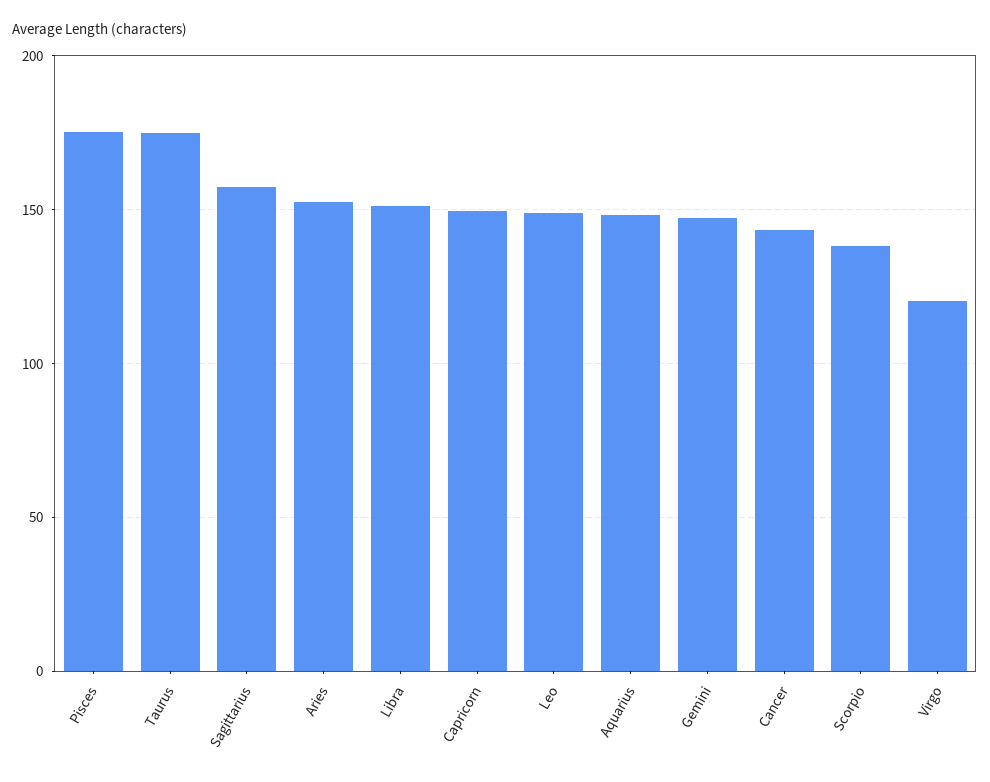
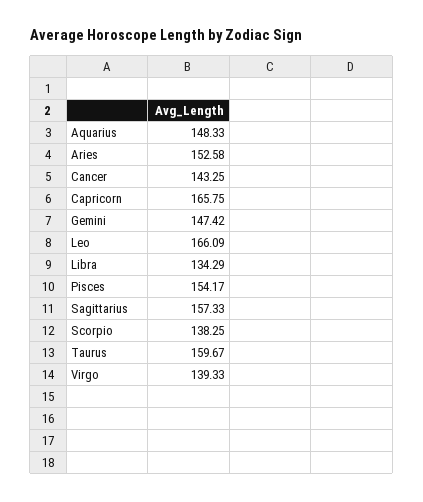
  {
-   "Pisces": 175,
+   "Pisces": 154.17,
-   "Taurus": 175,
+   "Taurus": 159.67,
    "Sagittarius": 157.33,
    "Aries": 152.58,
-   "Libra": 150,
+   "Libra": 134.29,
-   "Capricorn": 150,
+   "Capricorn": 165.75,
-   "Leo": 150,
+   "Leo": 166.09,
    "Aquarius": 148.33,
    "Gemini": 147.42,
    "Cancer": 143.25,
    "Scorpio": 138.25,
-   "Virgo": 120
+   "Virgo": 139.33
  }

